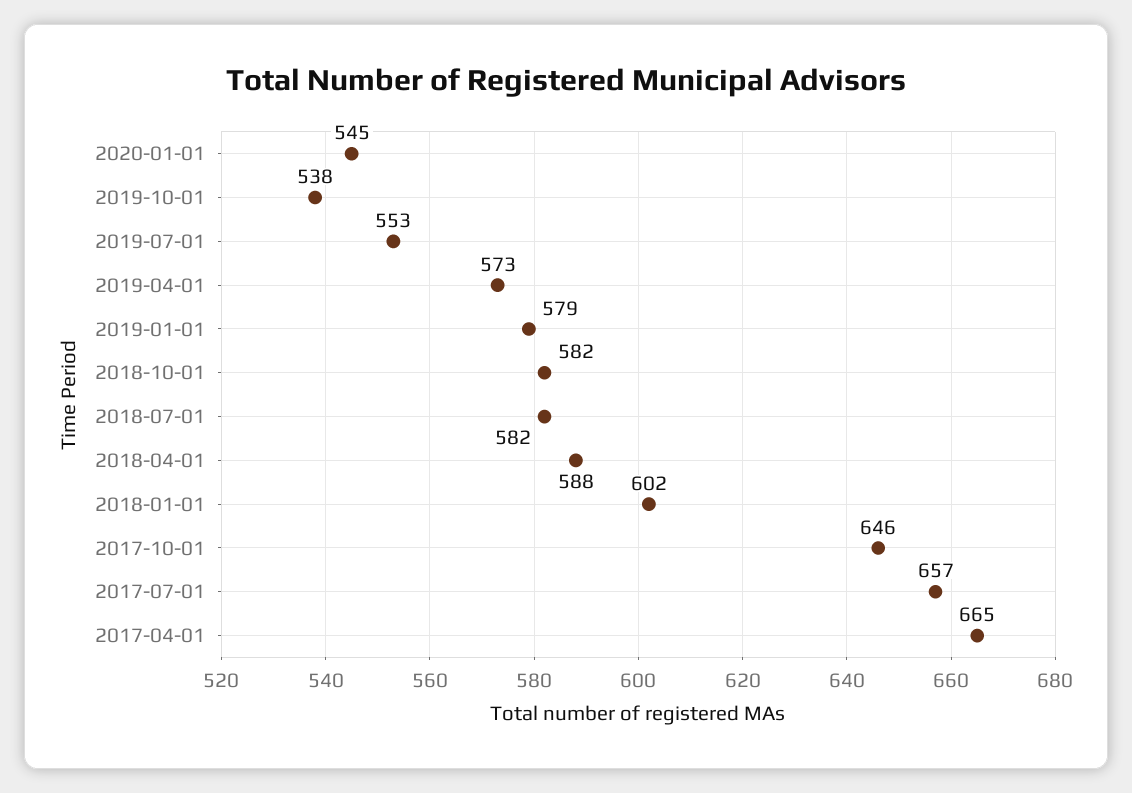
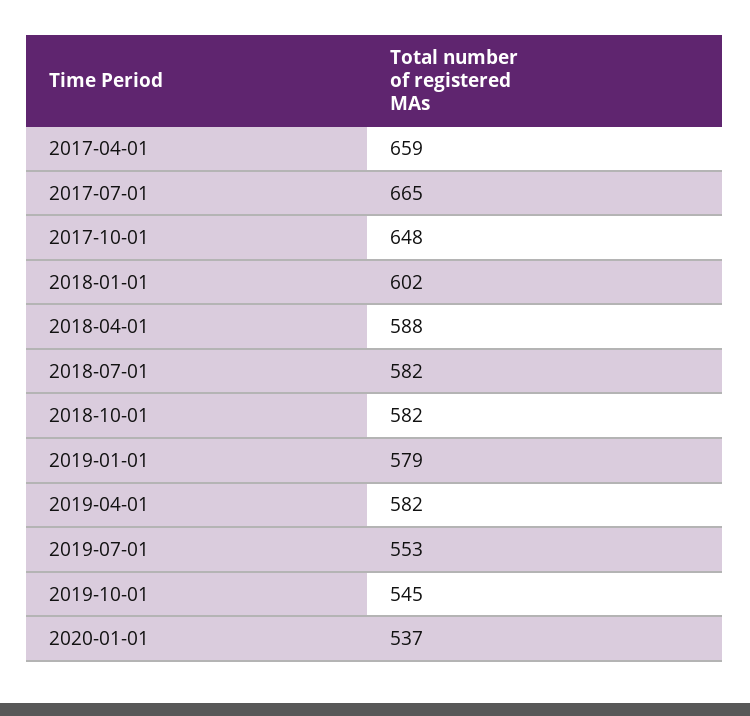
  {
-   "2020-01-01": 545,
+   "2020-01-01": 537,
-   "2019-10-01": 538,
+   "2019-10-01": 545,
    "2019-07-01": 553,
-   "2019-04-01": 573,
+   "2019-04-01": 582,
    "2019-01-01": 579,
    "2018-10-01": 582,
    "2018-07-01": 582,
    "2018-04-01": 588,
    "2018-01-01": 602,
-   "2017-10-01": 646,
+   "2017-10-01": 648,
-   "2017-07-01": 657,
+   "2017-07-01": 665,
-   "2017-04-01": 665
+   "2017-04-01": 659
  }

